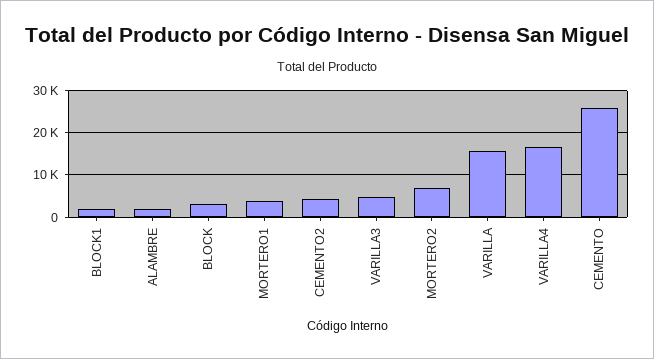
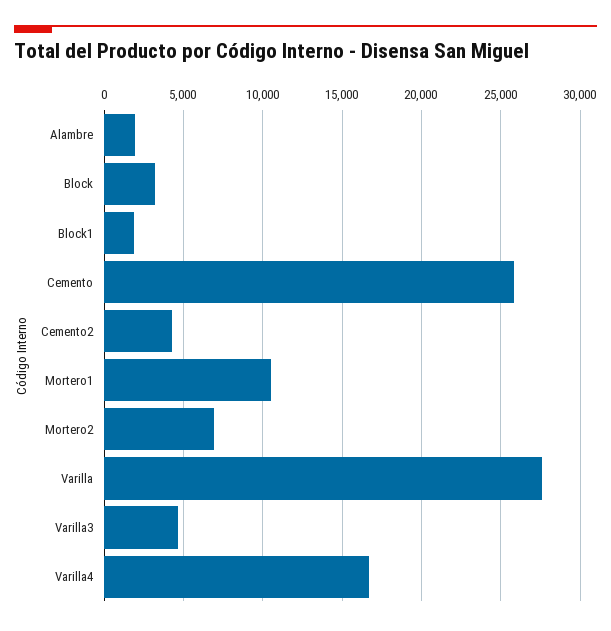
  {
    "BLOCK1": 2000,
    "ALAMBRE": 2000,
    "BLOCK": 3000,
-   "MORTERO1": 4000,
+   "MORTERO1": 10500,
    "CEMENTO2": 4500,
    "VARILLA3": 4500,
    "MORTERO2": 7000,
-   "VARILLA": 16000,
+   "VARILLA": 27500,
    "VARILLA4": 16500,
    "CEMENTO": 26000
  }

